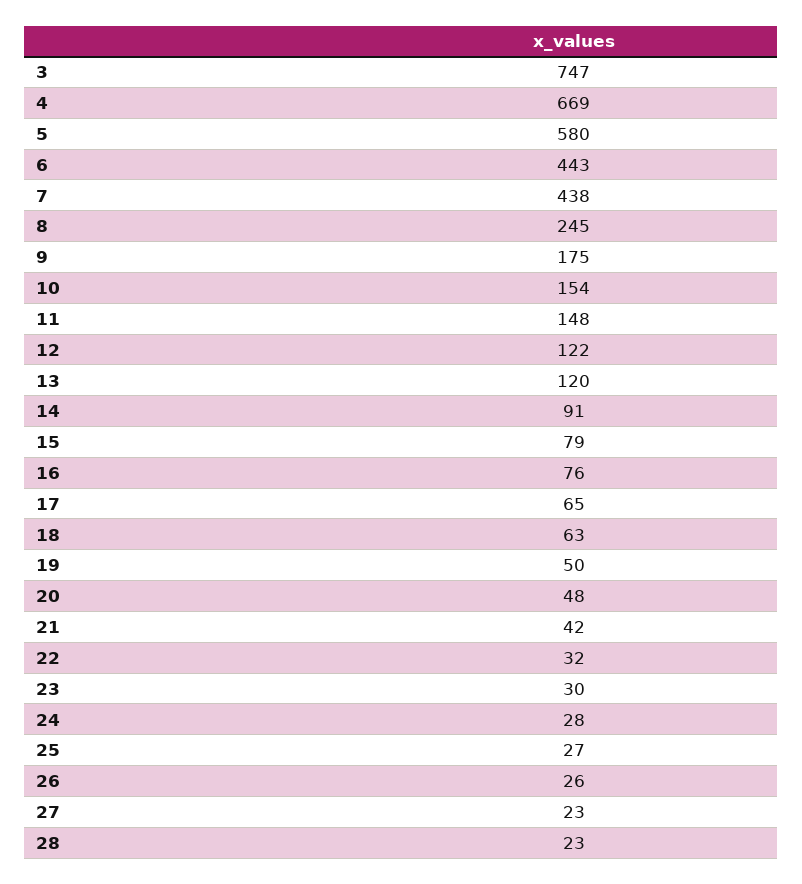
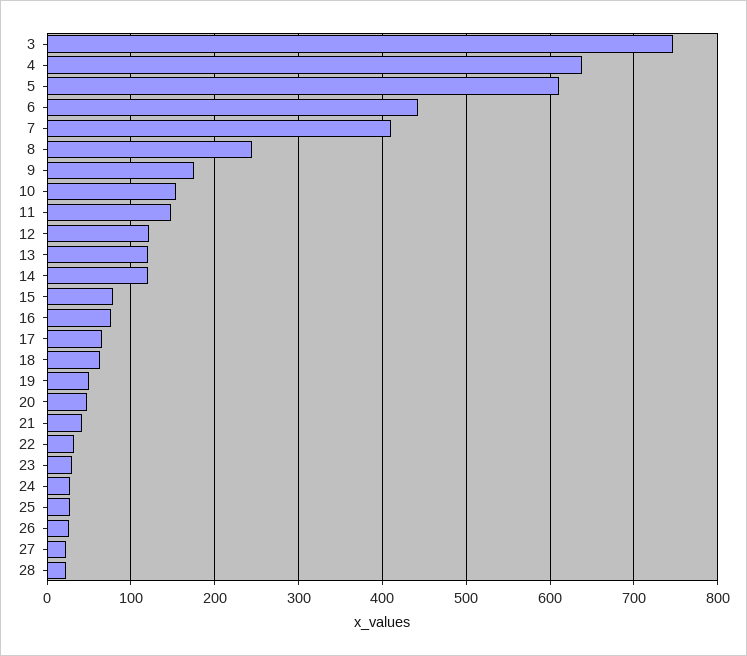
  {
    "3": 747,
-   "4": 669,
+   "4": 640,
-   "5": 580,
+   "5": 610,
    "6": 443,
-   "7": 438,
+   "7": 410,
    "8": 245,
    "9": 175,
    "10": 154,
    "11": 148,
    "12": 122,
    "13": 120,
-   "14": 91,
+   "14": 120,
    "15": 79,
    "16": 76,
    "17": 65,
    "18": 63,
    "19": 50,
    "20": 48,
    "21": 42,
    "22": 32,
    "23": 30,
    "24": 28,
    "25": 27,
    "26": 26,
    "27": 23,
    "28": 23
  }

